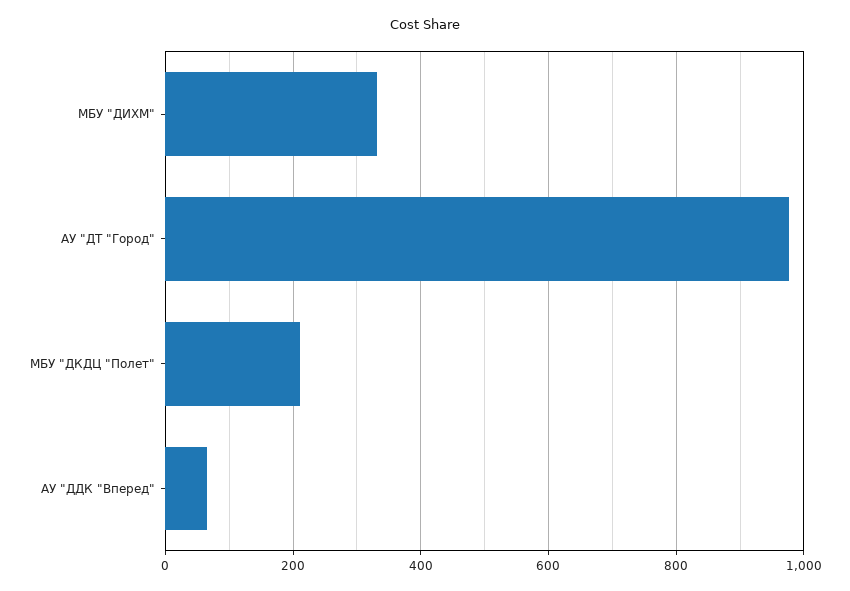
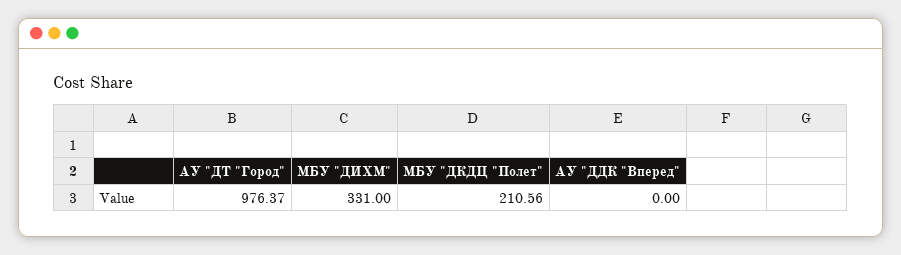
  {
    "МБУ \"ДИХМ\"": 331,
    "АУ \"ДТ \"Город\"": 976.37,
    "МБУ \"ДКДЦ \"Полет\"": 210.56,
-   "АУ \"ДДК \"Вперед\"": 60
+   "АУ \"ДДК \"Вперед\"": 0
  }

